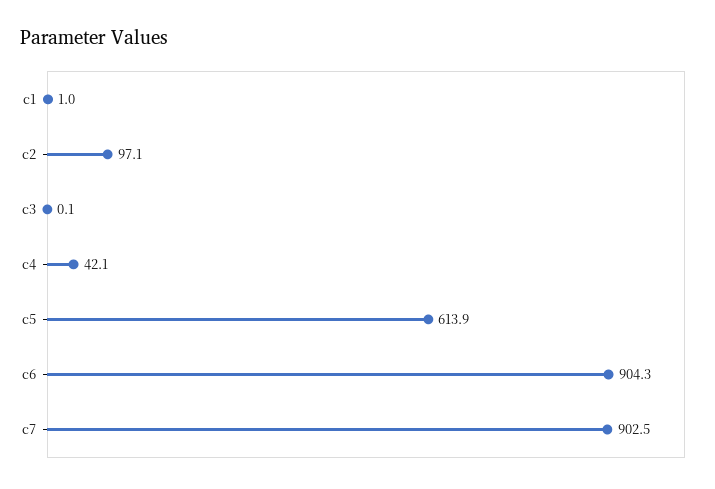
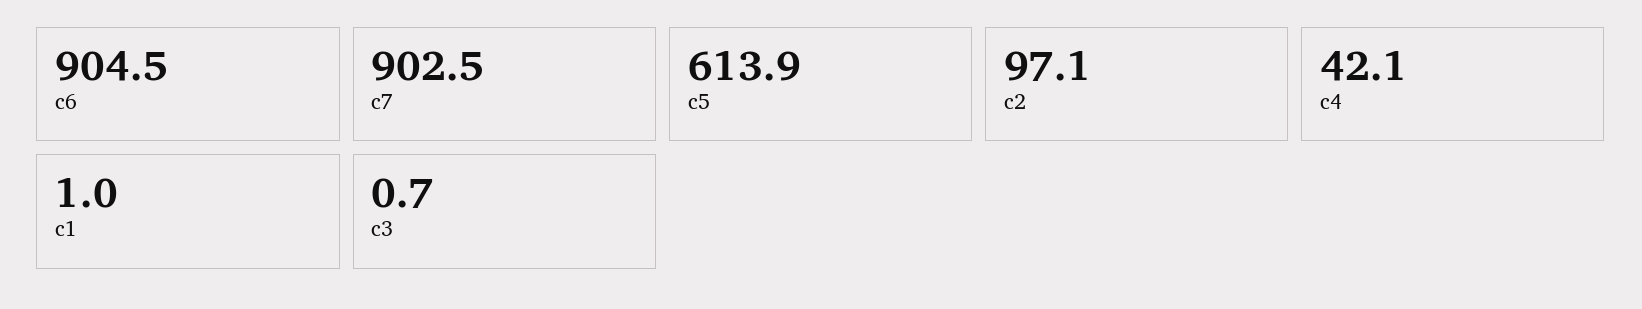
  {
    "c1": 1,
    "c2": 97.1,
-   "c3": 0.1,
+   "c3": 0.7,
    "c4": 42.1,
    "c5": 613.9,
-   "c6": 904.3,
+   "c6": 904.5,
    "c7": 902.5
  }

